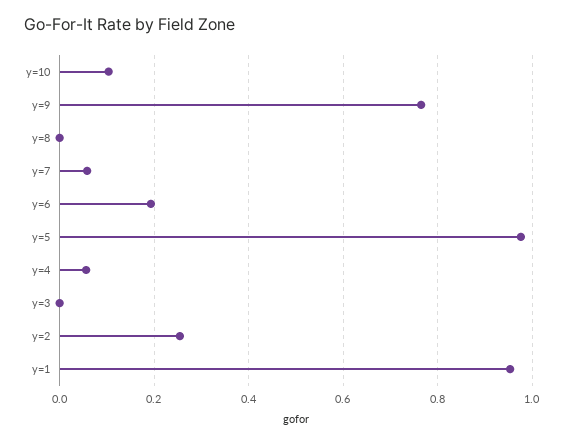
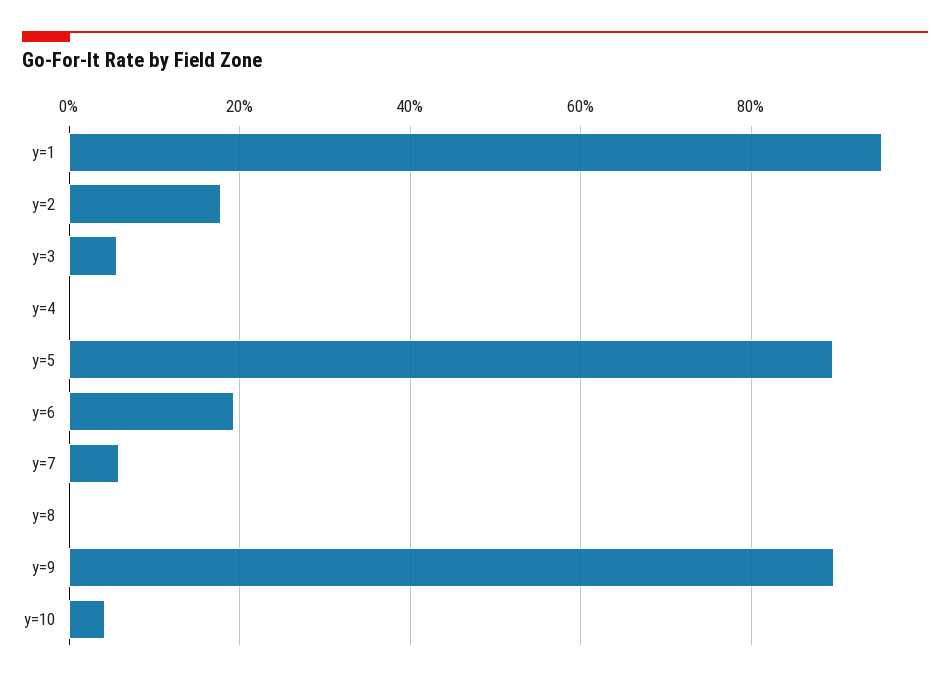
  {
-   "y=10": 0.1,
+   "y=10": 0.04,
-   "y=9": 0.76,
+   "y=9": 0.9,
    "y=8": 0,
    "y=7": 0.06,
    "y=6": 0.2,
-   "y=5": 0.98,
+   "y=5": 0.9,
-   "y=4": 0.06,
+   "y=4": 0,
-   "y=3": 0,
+   "y=3": 0.06,
-   "y=2": 0.26,
+   "y=2": 0.18,
    "y=1": 0.96
  }

